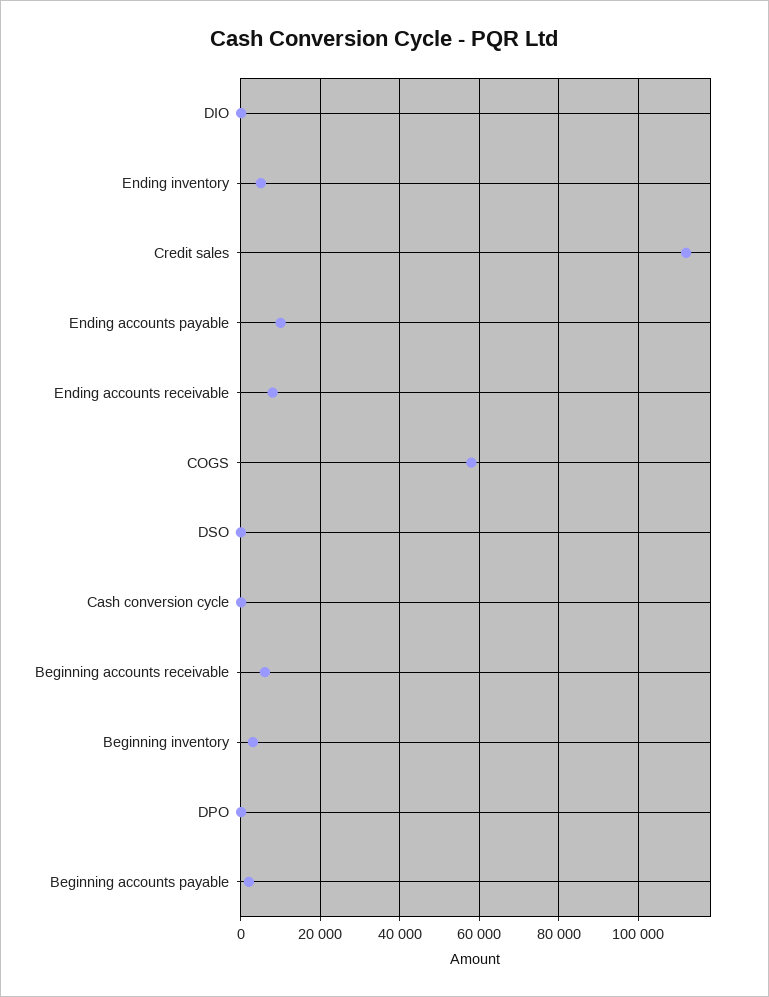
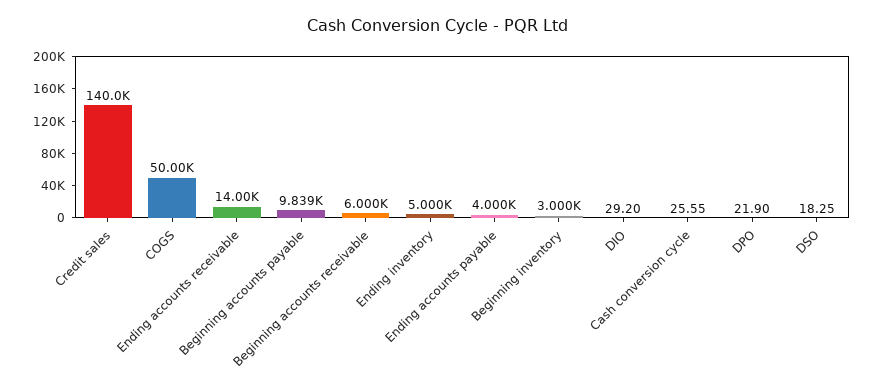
  {
    "DIO": 29.2,
    "Ending inventory": 5000,
-   "Credit sales": 112000,
+   "Credit sales": 140000,
-   "Ending accounts payable": 10000,
+   "Ending accounts payable": 4000,
-   "Ending accounts receivable": 8000,
+   "Ending accounts receivable": 14000,
-   "COGS": 58000,
+   "COGS": 50000,
    "DSO": 18.25,
    "Cash conversion cycle": 25.55,
    "Beginning accounts receivable": 6000,
    "Beginning inventory": 3000,
    "DPO": 21.9,
-   "Beginning accounts payable": 2000
+   "Beginning accounts payable": 9839
  }

